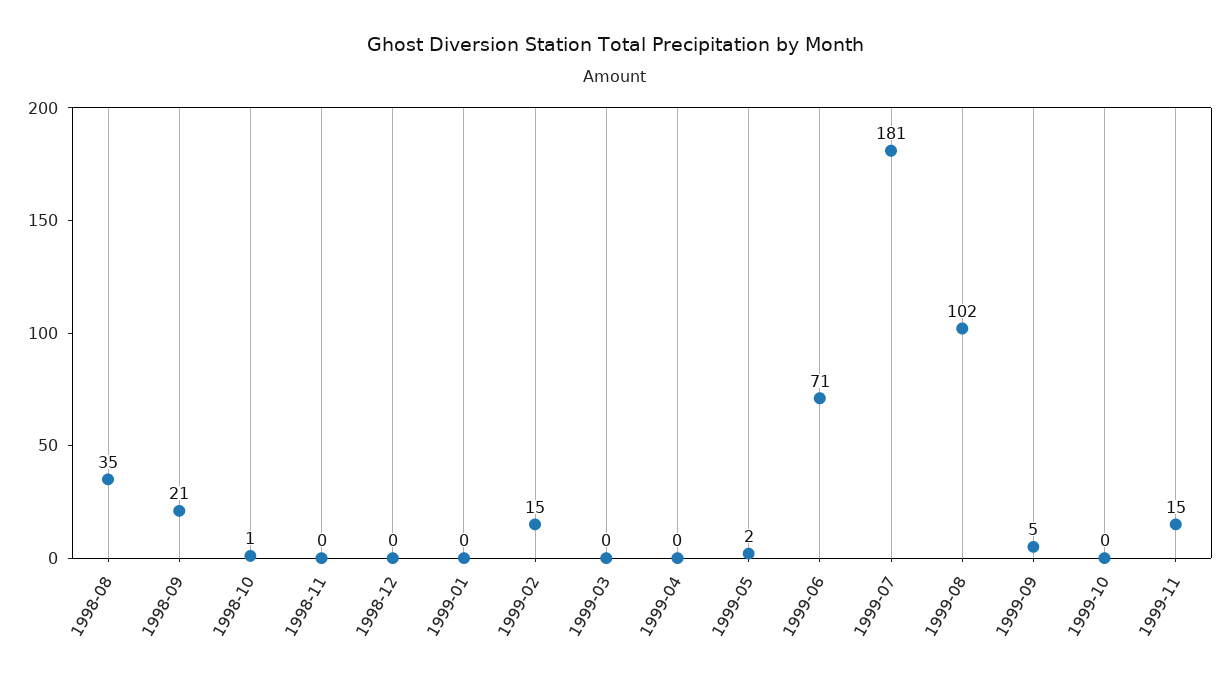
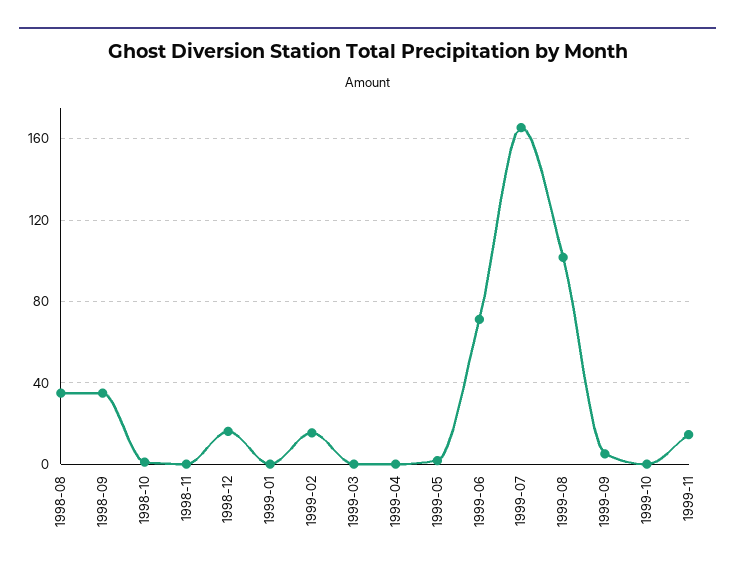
  {
    "1998-08": 35,
-   "1998-09": 21,
+   "1998-09": 35,
    "1998-10": 1,
    "1998-11": 0,
-   "1998-12": 0,
+   "1998-12": 15,
    "1999-01": 0,
    "1999-02": 15,
    "1999-03": 0,
    "1999-04": 0,
    "1999-05": 2,
    "1999-06": 71,
-   "1999-07": 181,
+   "1999-07": 165,
    "1999-08": 102,
    "1999-09": 5,
    "1999-10": 0,
    "1999-11": 15
  }

